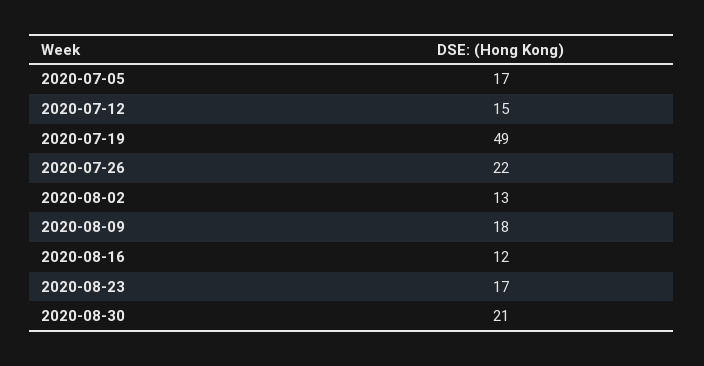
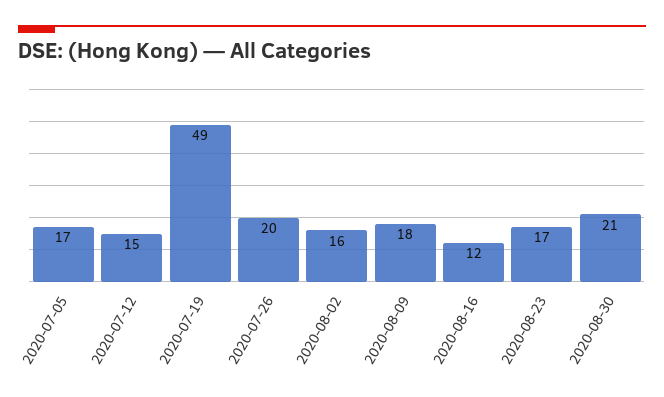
  {
    "2020-07-05": 17,
    "2020-07-12": 15,
    "2020-07-19": 49,
-   "2020-07-26": 22,
+   "2020-07-26": 20,
-   "2020-08-02": 13,
+   "2020-08-02": 16,
    "2020-08-09": 18,
    "2020-08-16": 12,
    "2020-08-23": 17,
    "2020-08-30": 21
  }

